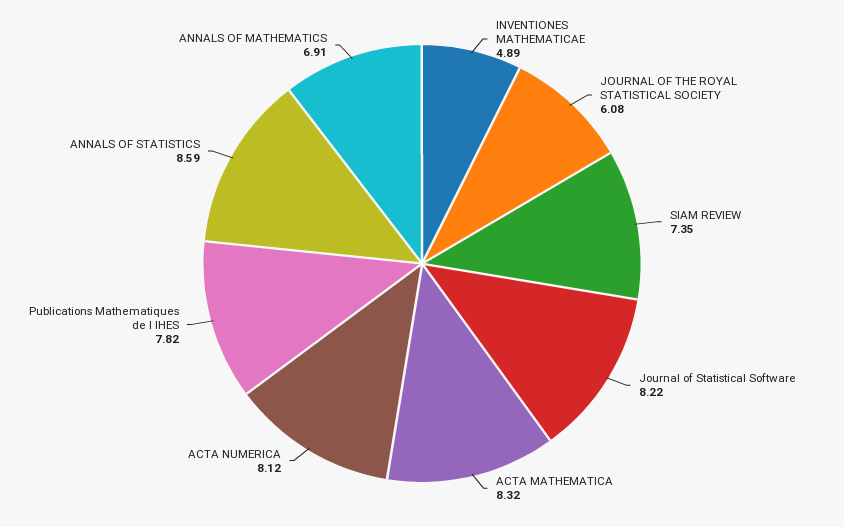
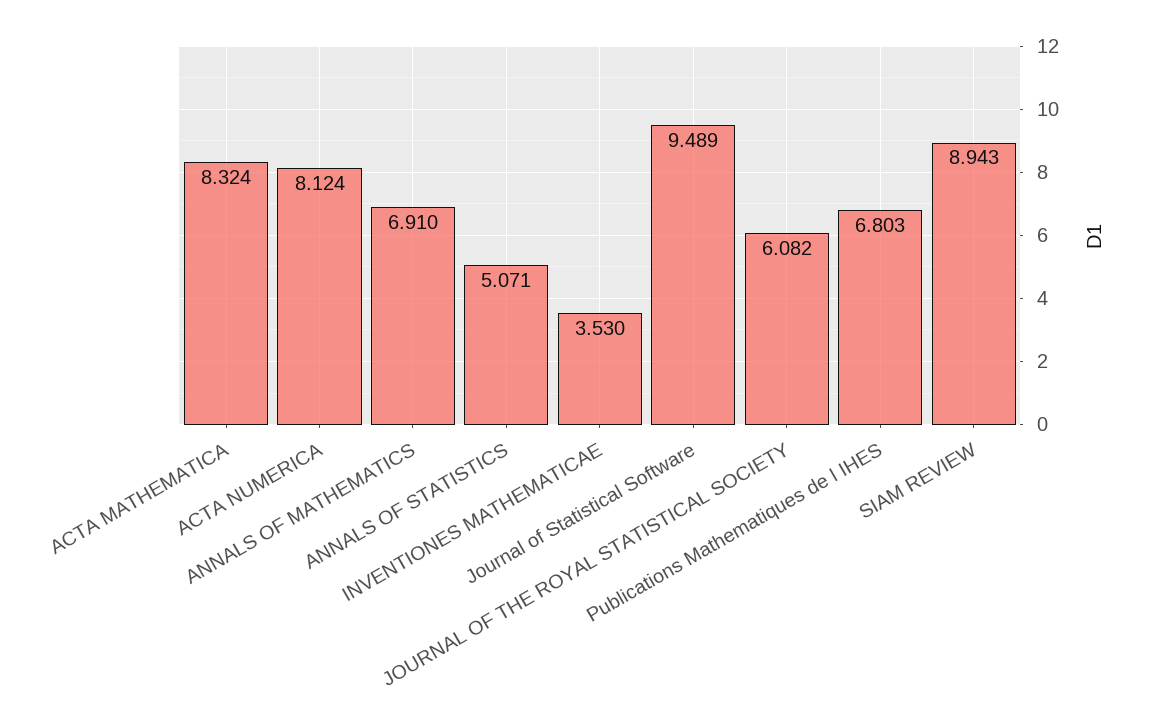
  {
-   "INVENTIONES MATHEMATICAE": 4.89,
+   "INVENTIONES MATHEMATICAE": 3.53,
    "JOURNAL OF THE ROYAL STATISTICAL SOCIETY": 6.082,
-   "SIAM REVIEW": 7.35,
+   "SIAM REVIEW": 8.943,
-   "Journal of Statistical Software": 8.22,
+   "Journal of Statistical Software": 9.489,
    "ACTA MATHEMATICA": 8.324,
    "ACTA NUMERICA": 8.124,
-   "Publications Mathematiques de l IHES": 7.82,
+   "Publications Mathematiques de l IHES": 6.803,
-   "ANNALS OF STATISTICS": 8.59,
+   "ANNALS OF STATISTICS": 5.071,
    "ANNALS OF MATHEMATICS": 6.91
  }

